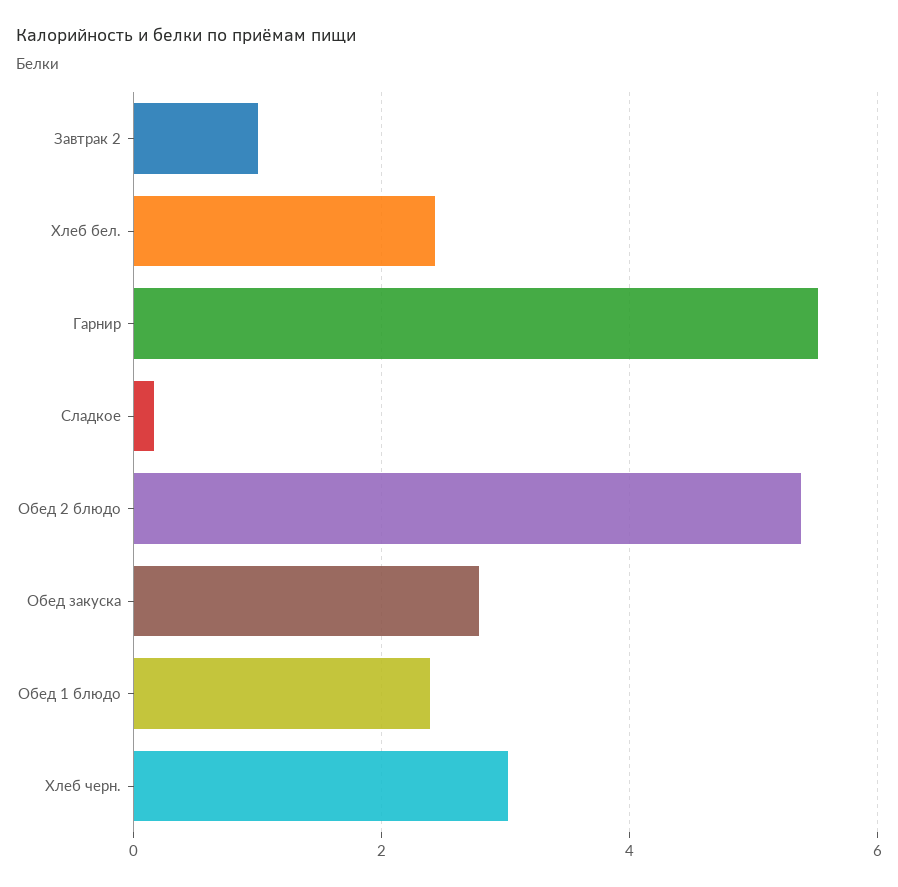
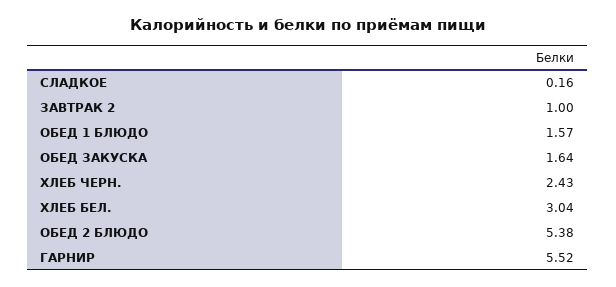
  {
    "Завтрак 2": 1,
-   "Хлеб бел.": 2.4,
+   "Хлеб бел.": 3.04,
    "Гарнир": 5.52,
    "Сладкое": 0.16,
    "Обед 2 блюдо": 5.38,
-   "Обед закуска": 2.8,
+   "Обед закуска": 1.64,
-   "Обед 1 блюдо": 2.4,
+   "Обед 1 блюдо": 1.57,
-   "Хлеб черн.": 3
+   "Хлеб черн.": 2.43
  }

